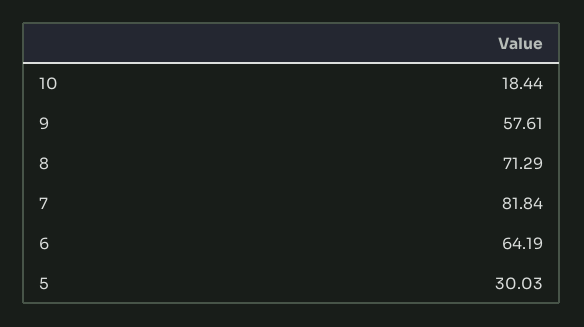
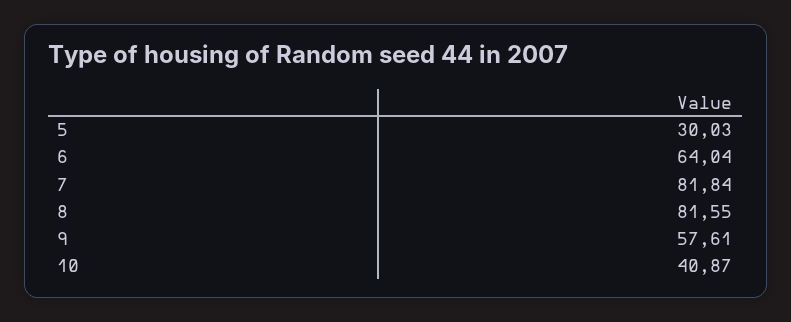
  {
-   "10": 18.44,
+   "10": 40.87,
    "9": 57.61,
-   "8": 71.29,
+   "8": 81.55,
    "7": 81.84,
-   "6": 64.19,
+   "6": 64.04,
    "5": 30.03
  }

